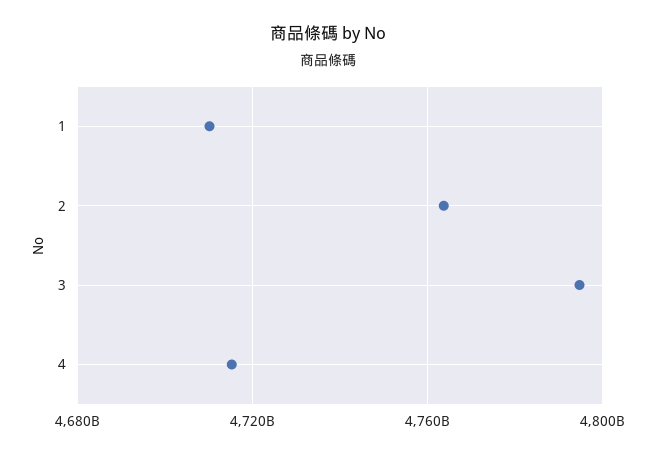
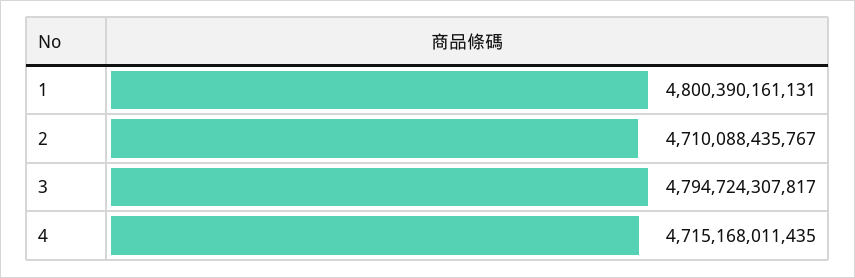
  {
-   "1": 4710000000000,
+   "1": 4800390161131,
-   "2": 4765000000000,
+   "2": 4710088435767,
    "3": 4794724307817,
    "4": 4715168011435
  }

